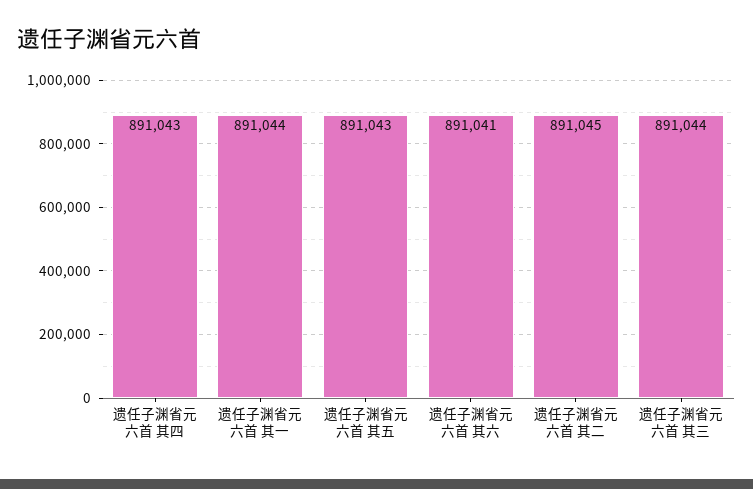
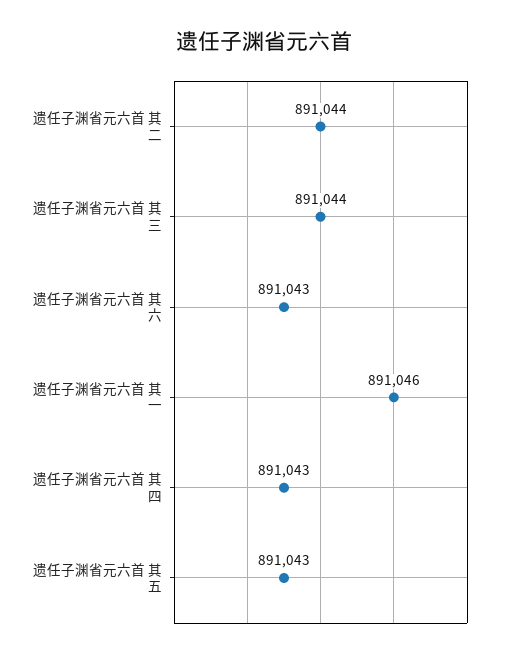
  {
    "遗任子渊省元六首 其四": 891043,
-   "遗任子渊省元六首 其一": 891044,
+   "遗任子渊省元六首 其一": 891046,
    "遗任子渊省元六首 其五": 891043,
-   "遗任子渊省元六首 其六": 891041,
+   "遗任子渊省元六首 其六": 891043,
-   "遗任子渊省元六首 其二": 891045,
+   "遗任子渊省元六首 其二": 891044,
    "遗任子渊省元六首 其三": 891044
  }

